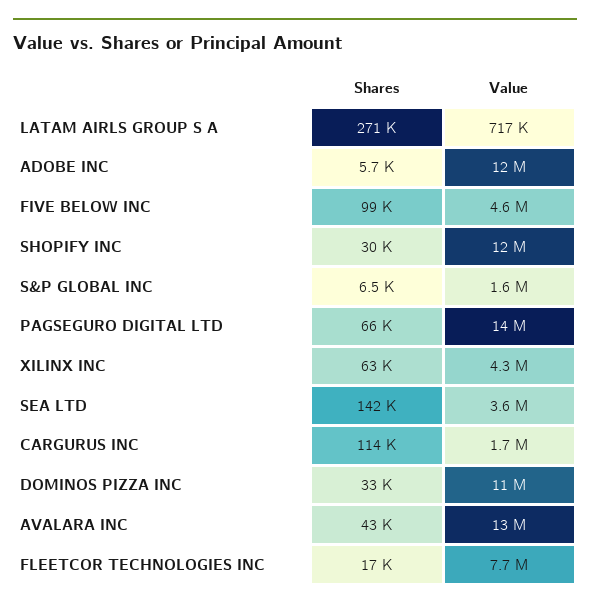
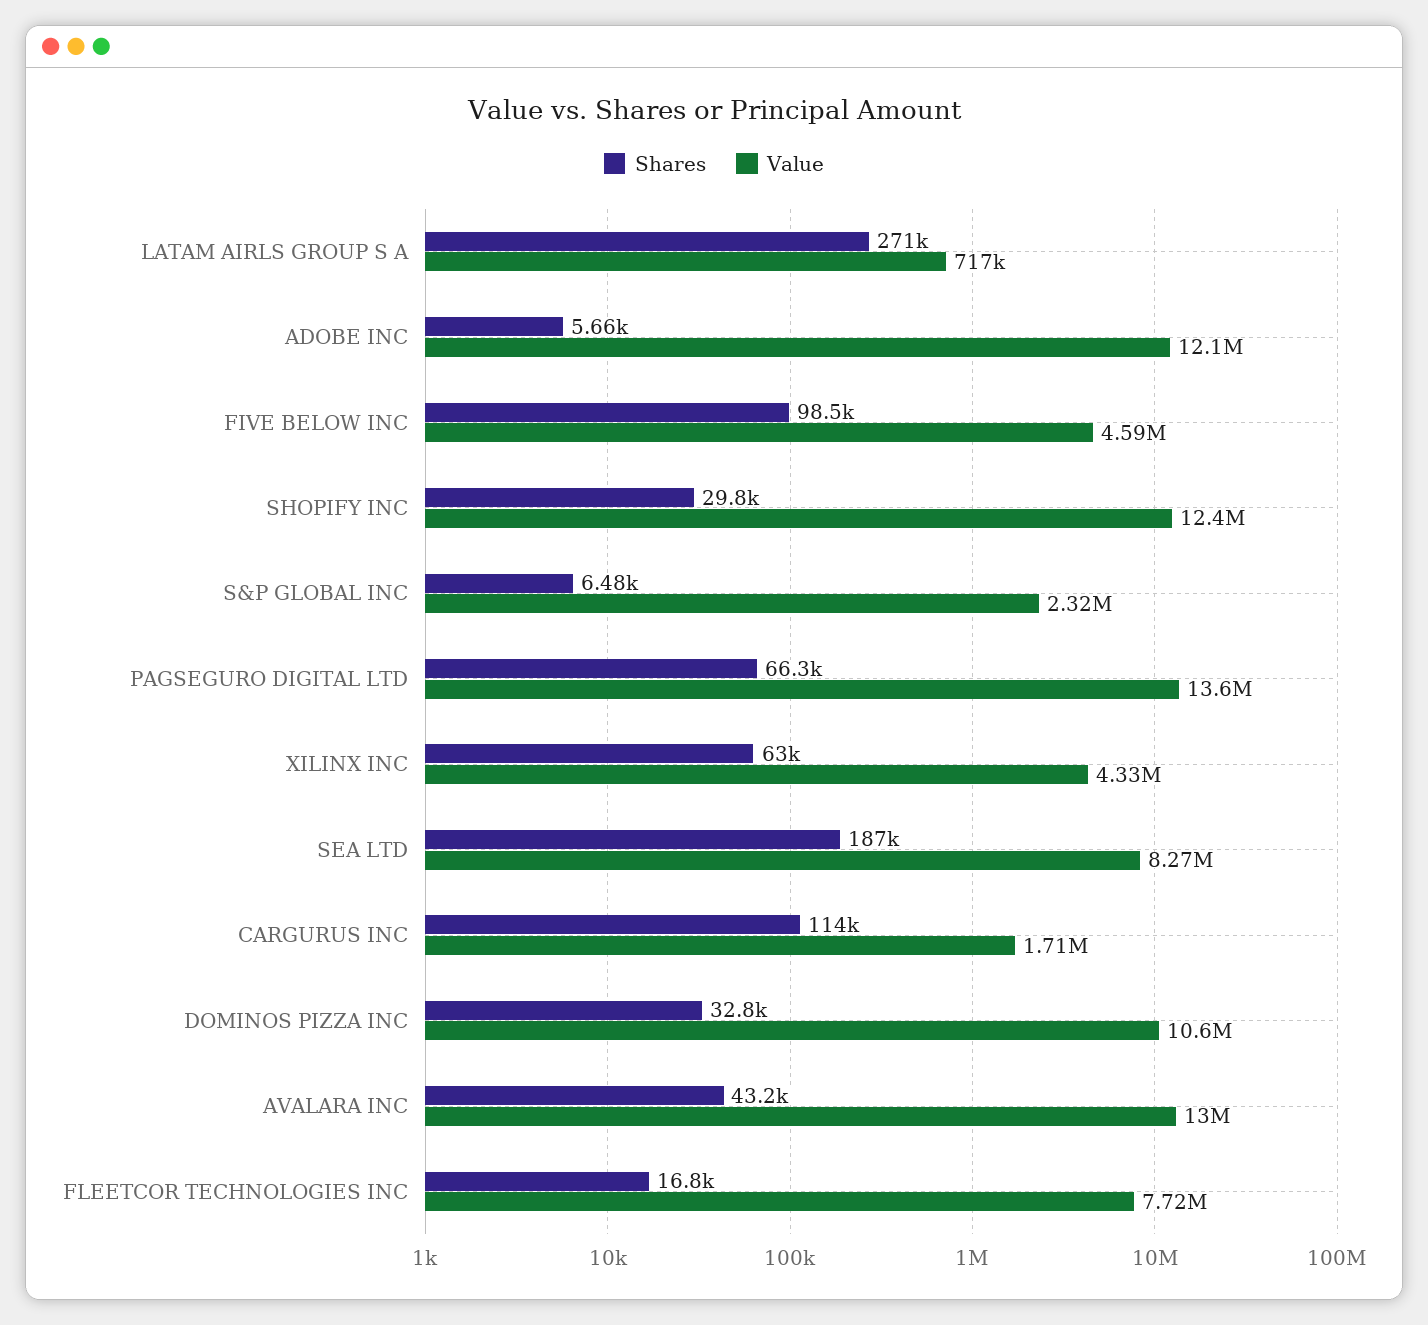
  {
    "Shares": {
      "LATAM AIRLS GROUP S A": 271000,
      "ADOBE INC": 5660,
      "FIVE BELOW INC": 98500,
      "SHOPIFY INC": 29800,
      "S&P GLOBAL INC": 6480,
      "PAGSEGURO DIGITAL LTD": 66300,
      "XILINX INC": 63000,
-     "SEA LTD": 142000,
+     "SEA LTD": 187000,
      "CARGURUS INC": 114000,
      "DOMINOS PIZZA INC": 32800,
      "AVALARA INC": 43200,
      "FLEETCOR TECHNOLOGIES INC": 16800
    },
    "Value": {
      "LATAM AIRLS GROUP S A": 717000,
      "ADOBE INC": 12100000,
      "FIVE BELOW INC": 4590000,
      "SHOPIFY INC": 12400000,
-     "S&P GLOBAL INC": 1600000,
+     "S&P GLOBAL INC": 2320000,
      "PAGSEGURO DIGITAL LTD": 13600000,
      "XILINX INC": 4330000,
-     "SEA LTD": 3600000,
+     "SEA LTD": 8270000,
      "CARGURUS INC": 1710000,
      "DOMINOS PIZZA INC": 10600000,
      "AVALARA INC": 13000000,
      "FLEETCOR TECHNOLOGIES INC": 7720000
    }
  }

